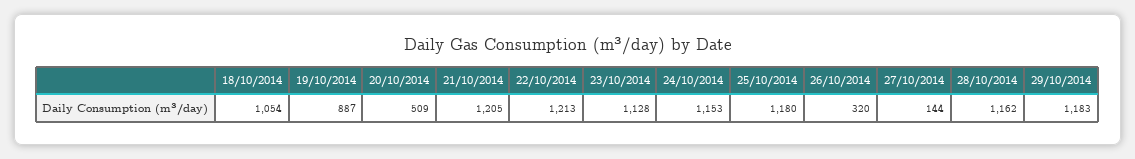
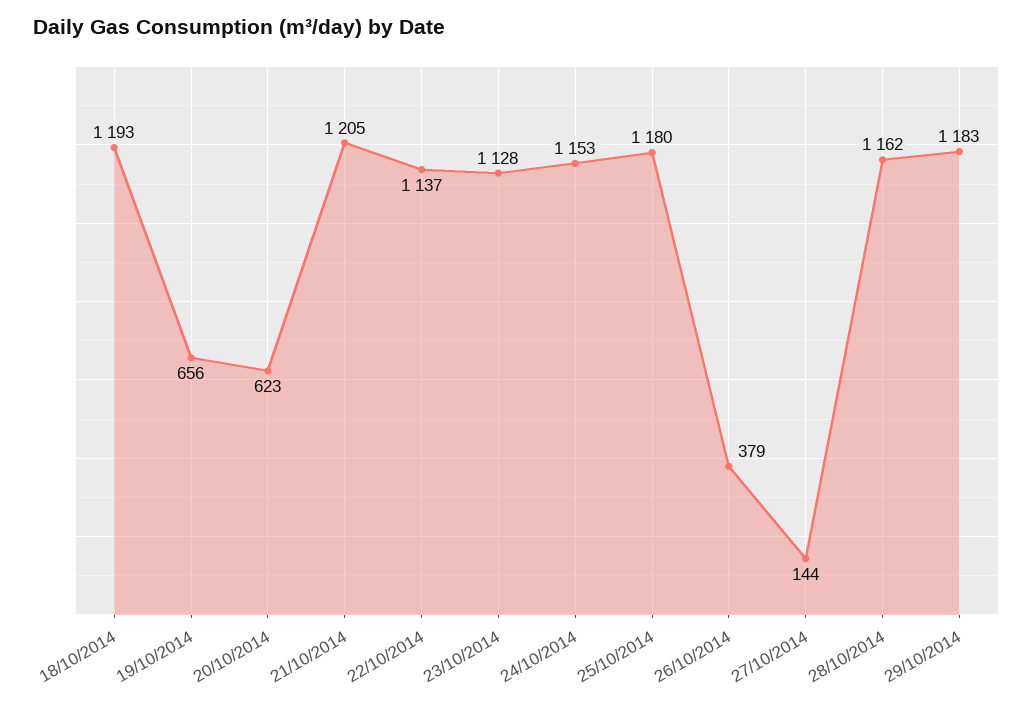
  {
-   "18/10/2014": 1054,
+   "18/10/2014": 1193,
-   "19/10/2014": 887,
+   "19/10/2014": 656,
-   "20/10/2014": 509,
+   "20/10/2014": 623,
    "21/10/2014": 1205,
-   "22/10/2014": 1213,
+   "22/10/2014": 1137,
    "23/10/2014": 1128,
    "24/10/2014": 1153,
    "25/10/2014": 1180,
-   "26/10/2014": 320,
+   "26/10/2014": 379,
    "27/10/2014": 144,
    "28/10/2014": 1162,
    "29/10/2014": 1183
  }

